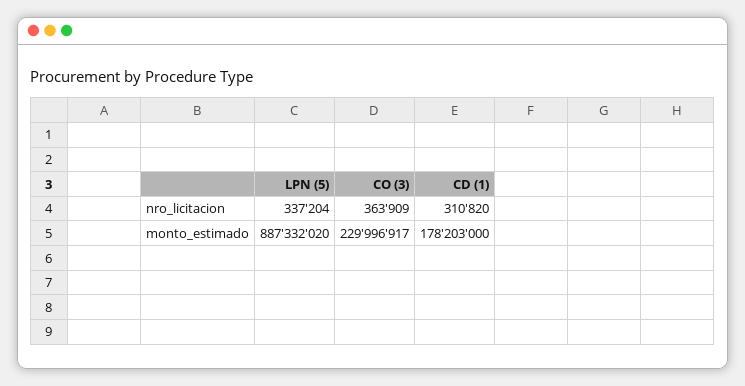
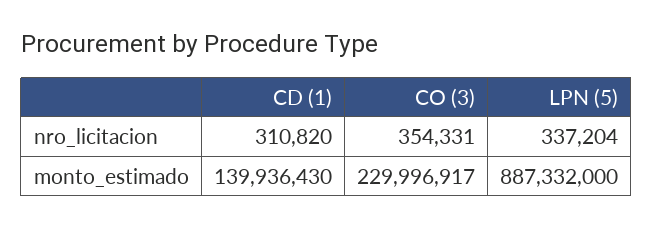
  {
    "LPN (5)": {
      "nro_licitacion": 337204,
-     "monto_estimado": 887332020
+     "monto_estimado": 887332000
    },
    "CO (3)": {
-     "nro_licitacion": 363909,
+     "nro_licitacion": 354331,
      "monto_estimado": 229996917
    },
    "CD (1)": {
      "nro_licitacion": 310820,
-     "monto_estimado": 178203000
+     "monto_estimado": 139936430
    }
  }

